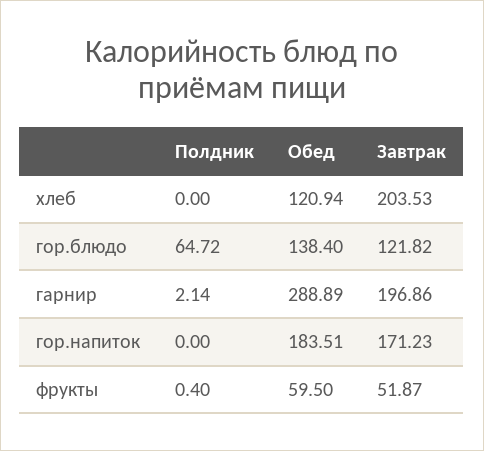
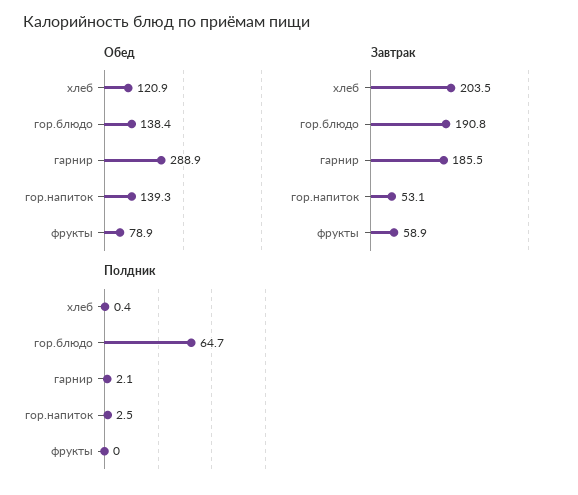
  {
    "Полдник": {
-     "хлеб": 0,
+     "хлеб": 0.4,
      "гор.блюдо": 64.72,
      "гарнир": 2.14,
-     "гор.напиток": 0,
+     "гор.напиток": 2.5,
-     "фрукты": 0.4
+     "фрукты": 0
    },
    "Обед": {
      "хлеб": 120.94,
      "гор.блюдо": 138.4,
      "гарнир": 288.89,
-     "гор.напиток": 183.51,
+     "гор.напиток": 139.3,
-     "фрукты": 59.5
+     "фрукты": 78.9
    },
    "Завтрак": {
      "хлеб": 203.53,
-     "гор.блюдо": 121.82,
+     "гор.блюдо": 190.8,
-     "гарнир": 196.86,
+     "гарнир": 185.5,
-     "гор.напиток": 171.23,
+     "гор.напиток": 53.1,
-     "фрукты": 51.87
+     "фрукты": 58.9
    }
  }

